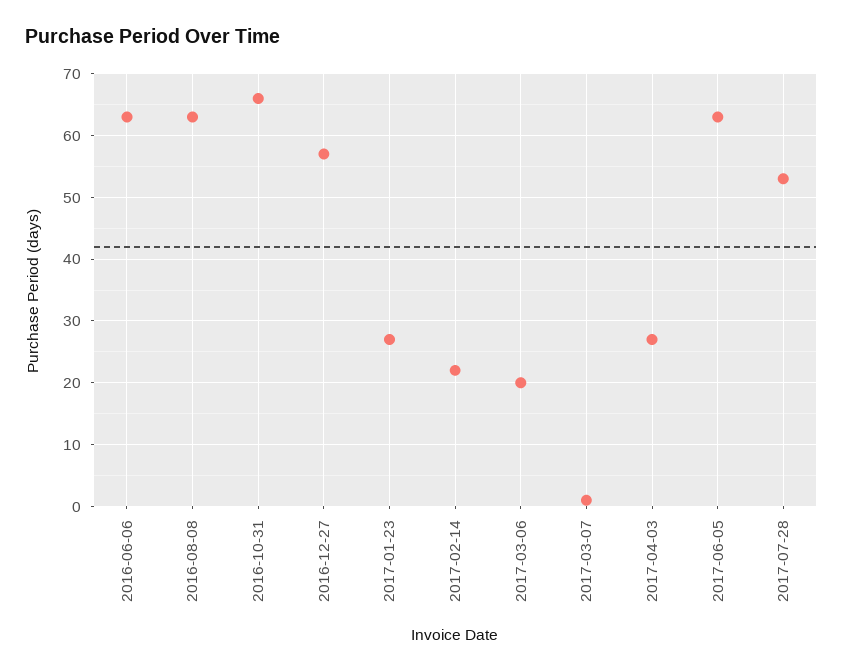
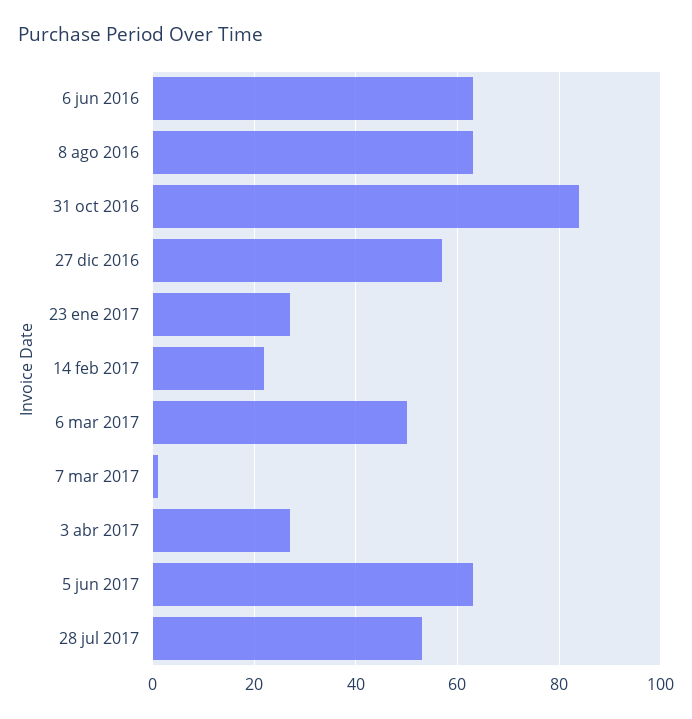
  {
    "2016-06-06": 63,
    "2016-08-08": 63,
-   "2016-10-31": 66,
+   "2016-10-31": 85,
    "2016-12-27": 57,
    "2017-01-23": 27,
    "2017-02-14": 22,
-   "2017-03-06": 20,
+   "2017-03-06": 50,
    "2017-03-07": 1,
    "2017-04-03": 27,
    "2017-06-05": 63,
    "2017-07-28": 53
  }

